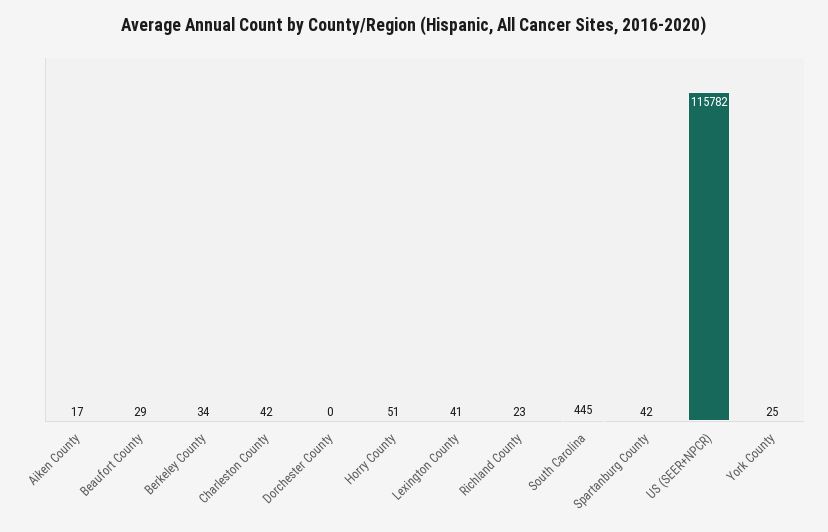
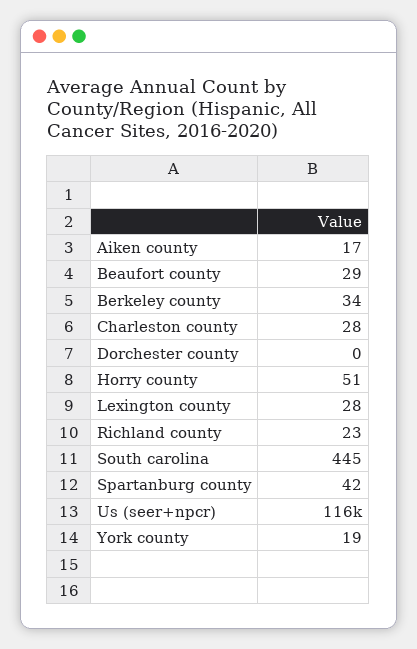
  {
    "Aiken County": 17,
    "Beaufort County": 29,
    "Berkeley County": 34,
-   "Charleston County": 42,
+   "Charleston County": 28,
    "Dorchester County": 0,
    "Horry County": 51,
-   "Lexington County": 41,
+   "Lexington County": 28,
    "Richland County": 23,
    "South Carolina": 445,
    "Spartanburg County": 42,
    "US (SEER+NPCR)": 115782,
-   "York County": 25
+   "York County": 19
  }

